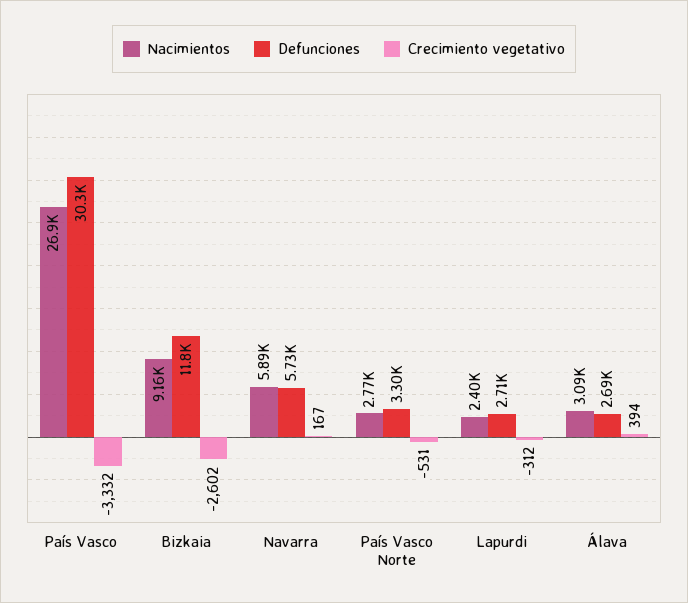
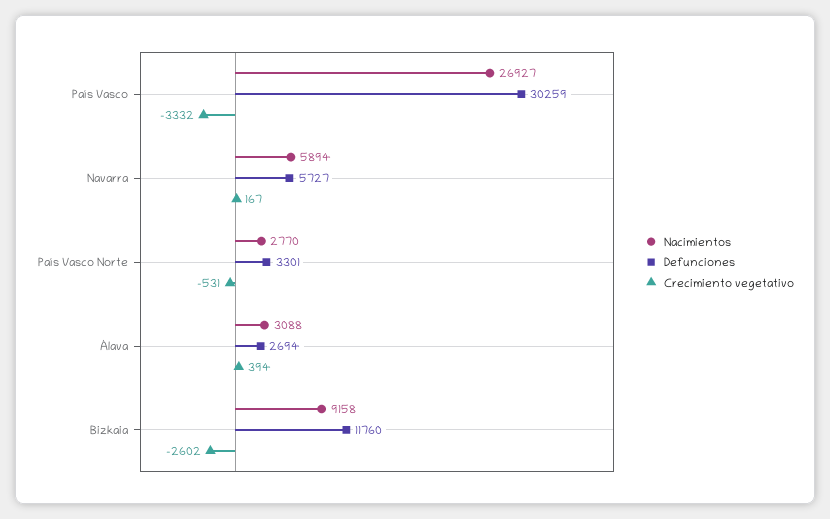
  {
    "Nacimientos": {
      "País Vasco": 26927,
      "Bizkaia": 9158,
      "Navarra": 5894,
      "País Vasco Norte": 2770,
-     "Lapurdi": 2400,
      "Álava": 3088
    },
    "Defunciones": {
      "País Vasco": 30259,
      "Bizkaia": 11760,
      "Navarra": 5727,
      "País Vasco Norte": 3301,
-     "Lapurdi": 2710,
      "Álava": 2694
    },
    "Crecimiento vegetativo": {
      "País Vasco": -3332,
      "Bizkaia": -2602,
      "Navarra": 167,
      "País Vasco Norte": -531,
-     "Lapurdi": -312,
      "Álava": 394
    }
  }

